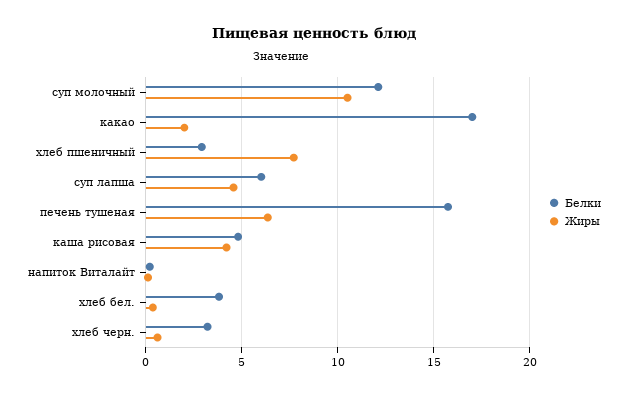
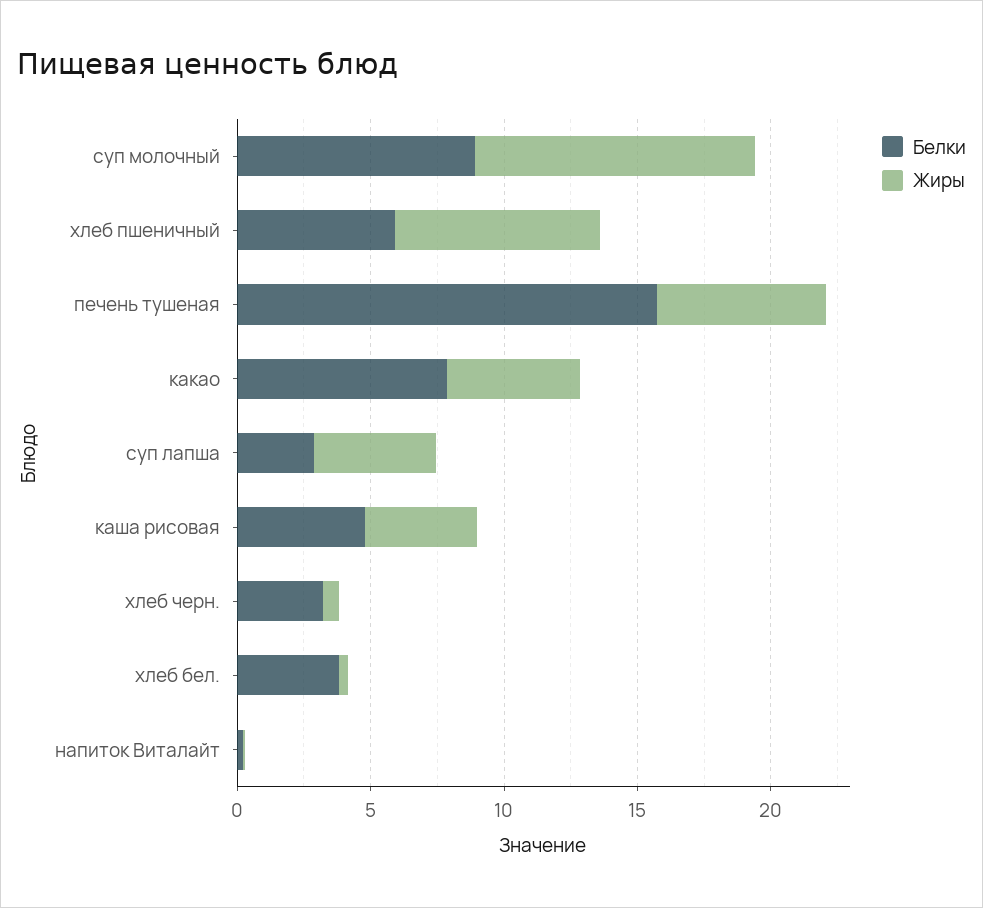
  {
    "Белки": {
-     "суп молочный": 12,
+     "суп молочный": 9,
-     "какао": 17,
+     "какао": 8,
-     "хлеб пшеничный": 3,
+     "хлеб пшеничный": 6,
-     "суп лапша": 6,
+     "суп лапша": 3,
      "печень тушеная": 15.5,
      "каша рисовая": 5,
      "напиток Виталайт": 0,
      "хлеб бел.": 4,
      "хлеб черн.": 3
    },
    "Жиры": {
      "суп молочный": 10.5,
-     "какао": 2,
+     "какао": 5,
      "хлеб пшеничный": 7.5,
      "суп лапша": 4.5,
      "печень тушеная": 6.5,
      "каша рисовая": 4,
      "напиток Виталайт": 0,
      "хлеб бел.": 0.5,
      "хлеб черн.": 0.5
    }
  }

